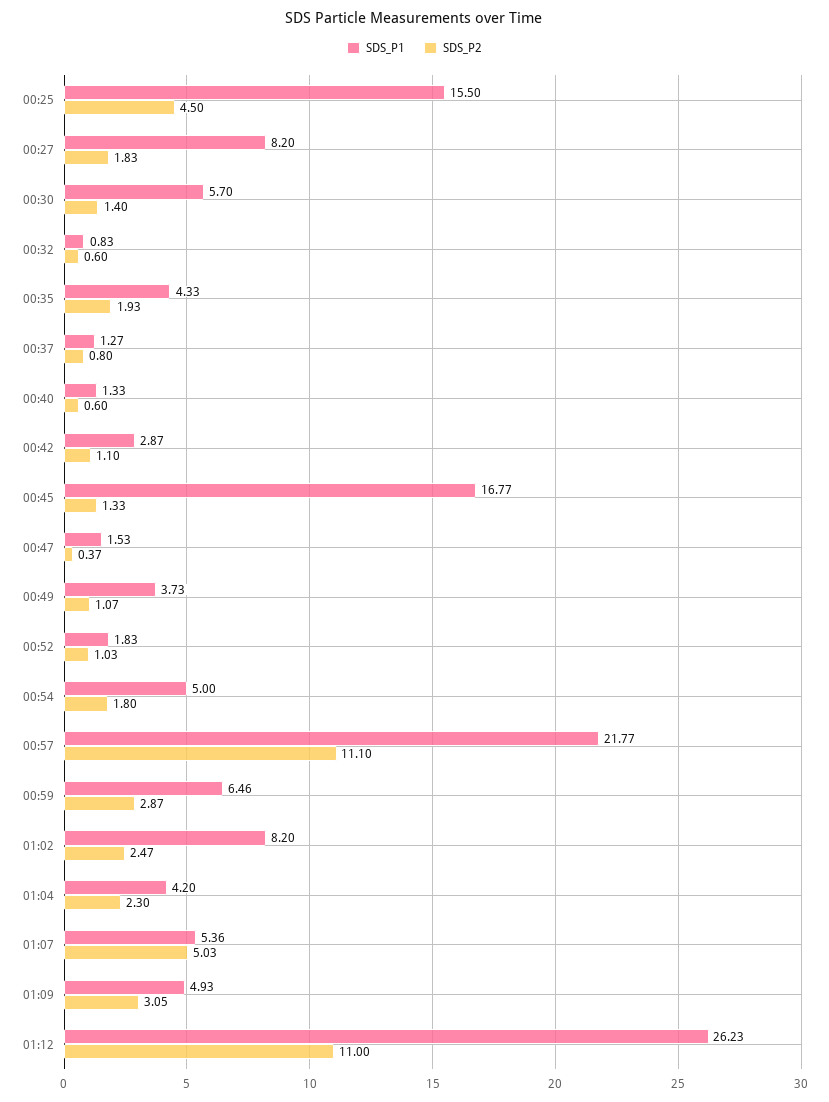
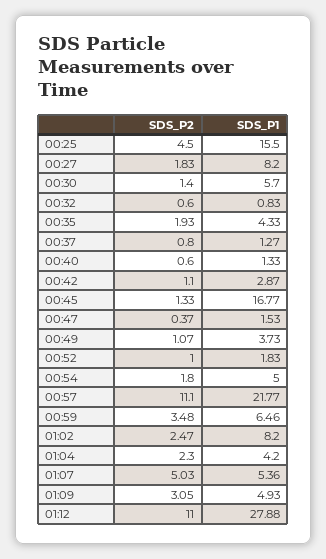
  {
    "SDS_P1": {
      "00:25": 15.5,
      "00:27": 8.2,
      "00:30": 5.7,
      "00:32": 0.83,
      "00:35": 4.33,
      "00:37": 1.27,
      "00:40": 1.33,
      "00:42": 2.87,
      "00:45": 16.77,
      "00:47": 1.53,
      "00:49": 3.73,
      "00:52": 1.83,
      "00:54": 5,
      "00:57": 21.77,
      "00:59": 6.46,
      "01:02": 8.2,
      "01:04": 4.2,
      "01:07": 5.36,
      "01:09": 4.93,
-     "01:12": 26.23
+     "01:12": 27.88
    },
    "SDS_P2": {
      "00:25": 4.5,
      "00:27": 1.83,
      "00:30": 1.4,
      "00:32": 0.6,
      "00:35": 1.93,
      "00:37": 0.8,
      "00:40": 0.6,
      "00:42": 1.1,
      "00:45": 1.33,
      "00:47": 0.37,
      "00:49": 1.07,
-     "00:52": 1.03,
+     "00:52": 1,
      "00:54": 1.8,
      "00:57": 11.1,
-     "00:59": 2.87,
+     "00:59": 3.48,
      "01:02": 2.47,
      "01:04": 2.3,
      "01:07": 5.03,
      "01:09": 3.05,
      "01:12": 11
    }
  }

